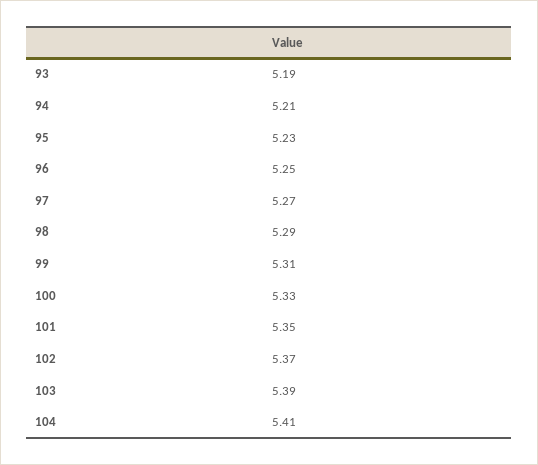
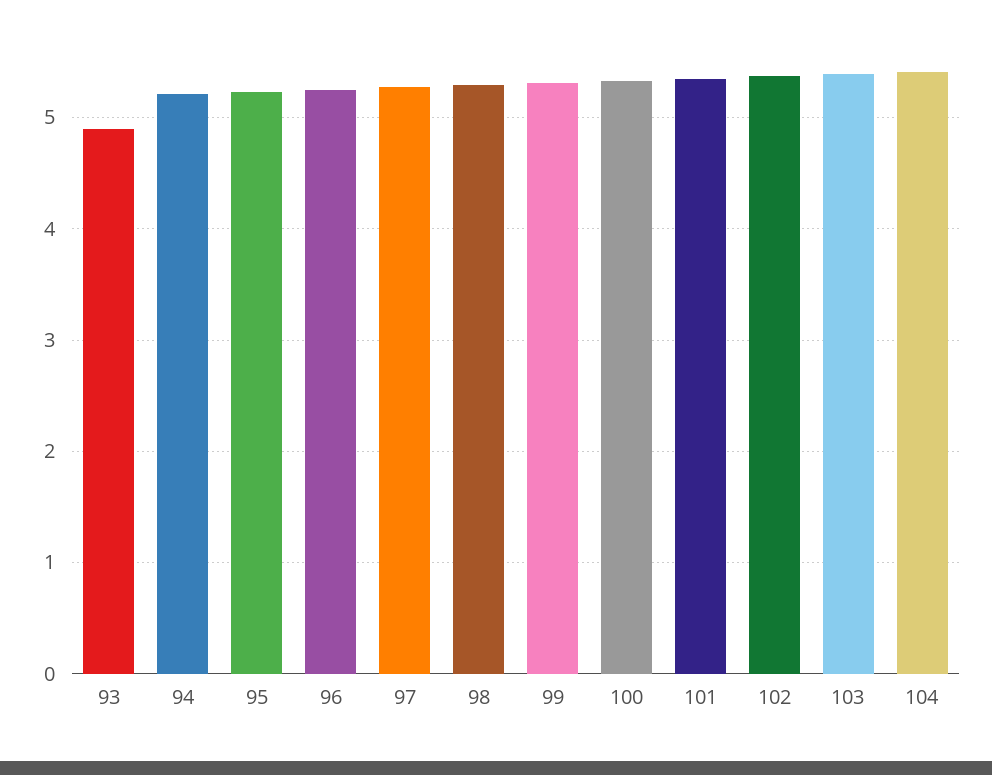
  {
-   "93": 5.19,
+   "93": 4.9,
    "94": 5.21,
    "95": 5.23,
    "96": 5.25,
    "97": 5.27,
    "98": 5.29,
    "99": 5.31,
    "100": 5.33,
    "101": 5.35,
    "102": 5.37,
    "103": 5.39,
    "104": 5.41
  }

